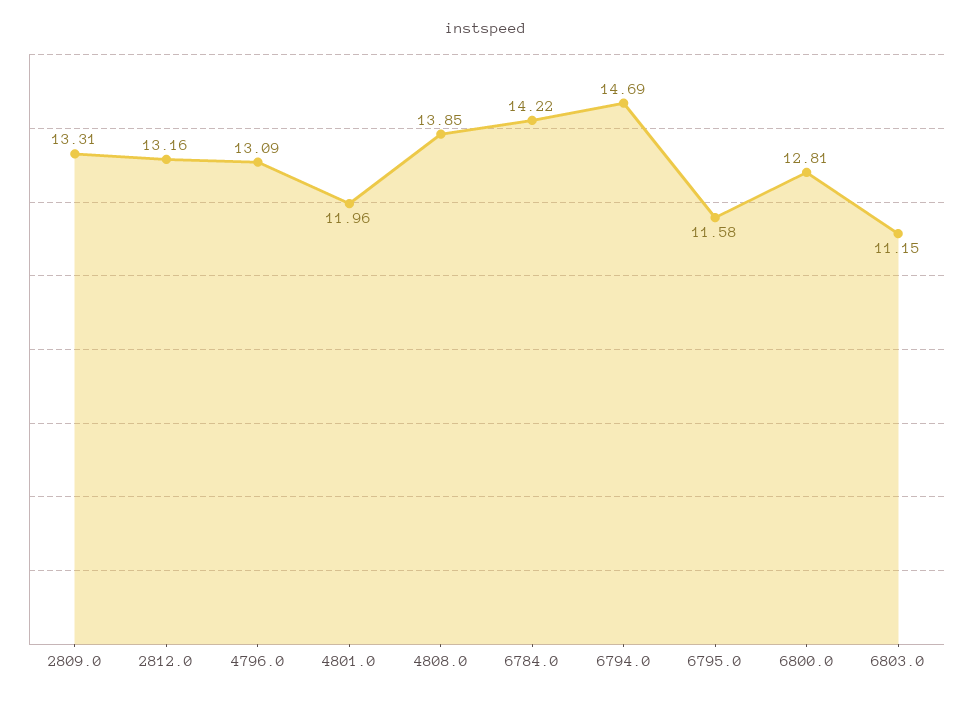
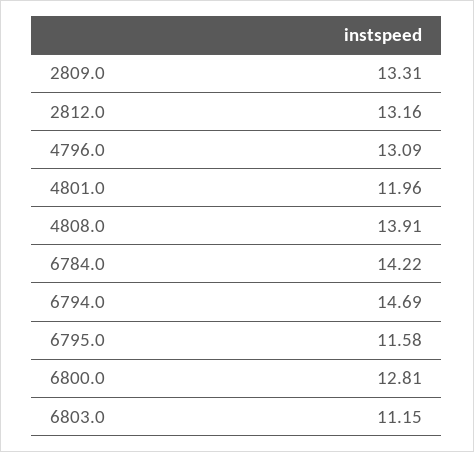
  {
    "2809.0": 13.31,
    "2812.0": 13.16,
    "4796.0": 13.09,
    "4801.0": 11.96,
-   "4808.0": 13.85,
+   "4808.0": 13.91,
    "6784.0": 14.22,
    "6794.0": 14.69,
    "6795.0": 11.58,
    "6800.0": 12.81,
    "6803.0": 11.15
  }

